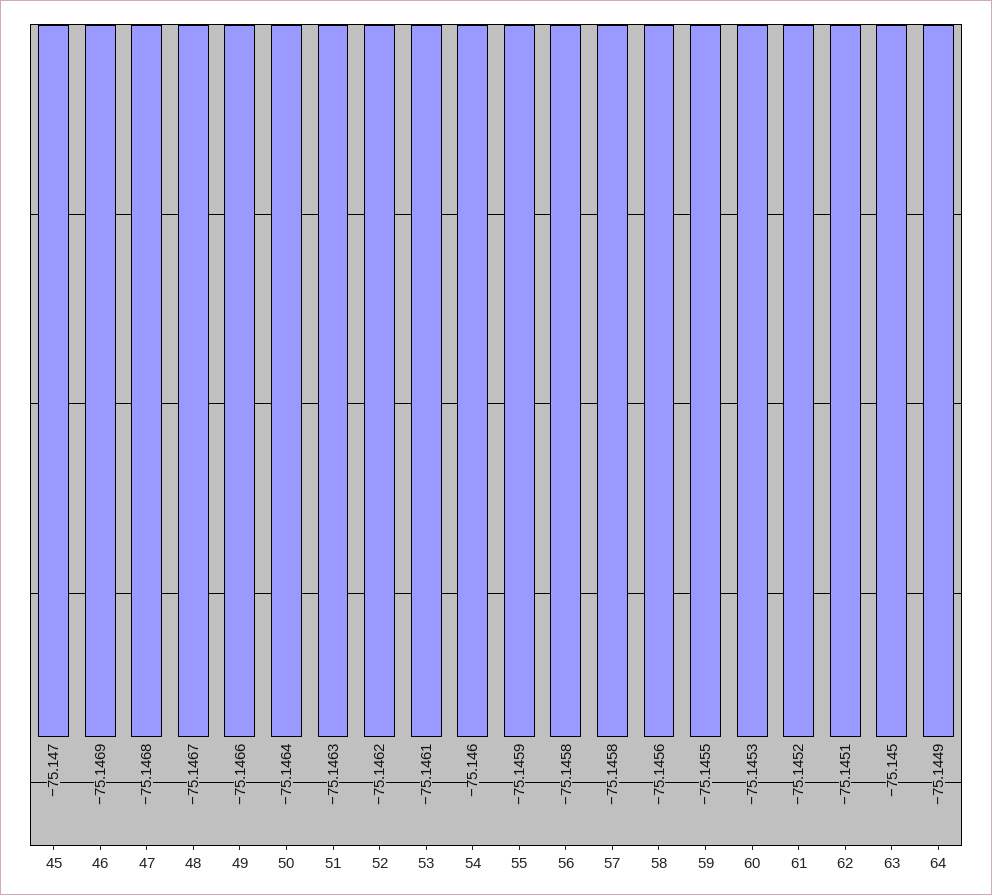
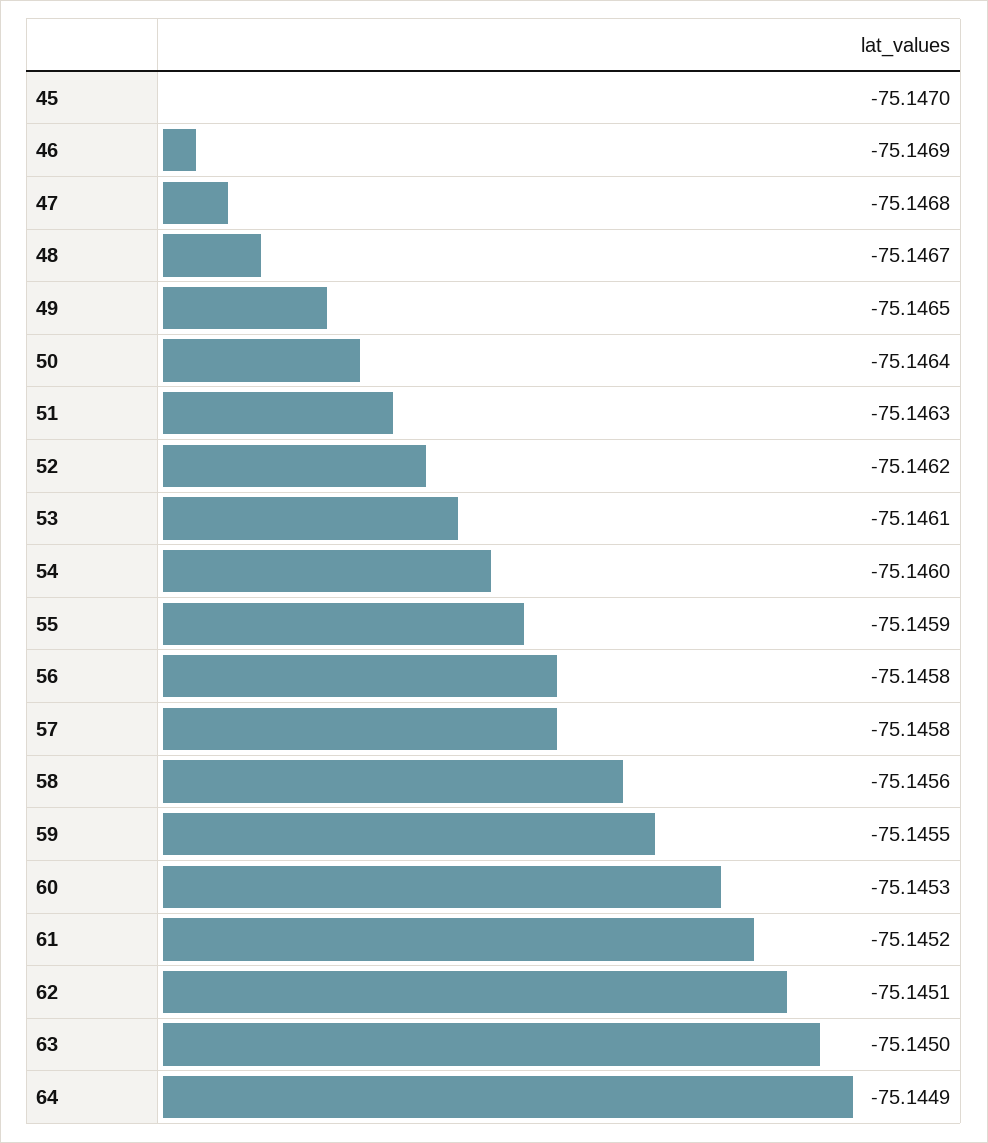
  {
    "45": -75.147,
    "46": -75.1469,
    "47": -75.1468,
    "48": -75.1467,
-   "49": -75.1466,
+   "49": -75.1465,
    "50": -75.1464,
    "51": -75.1463,
    "52": -75.1462,
    "53": -75.1461,
    "54": -75.146,
    "55": -75.1459,
    "56": -75.1458,
    "57": -75.1458,
    "58": -75.1456,
    "59": -75.1455,
    "60": -75.1453,
    "61": -75.1452,
    "62": -75.1451,
    "63": -75.145,
    "64": -75.1449
  }

